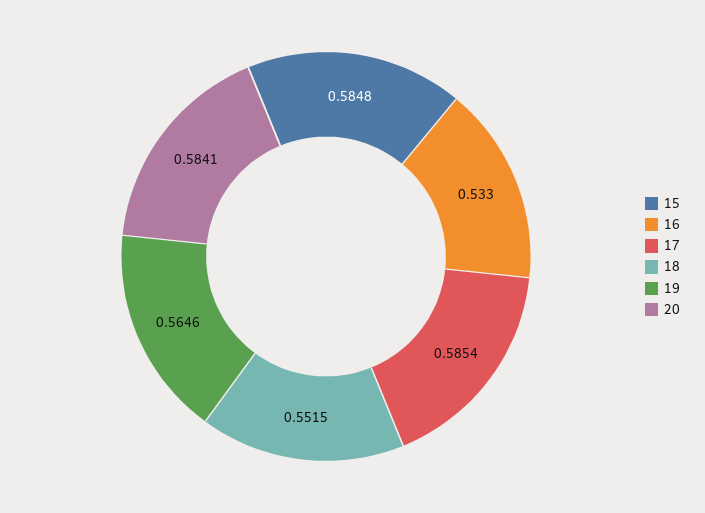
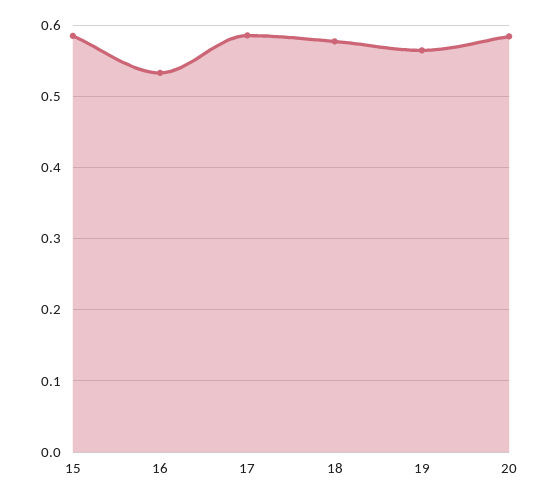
  {
    "15": 0.5848,
    "16": 0.533,
    "17": 0.5854,
-   "18": 0.5515,
+   "18": 0.58,
    "19": 0.5646,
    "20": 0.5841
  }

